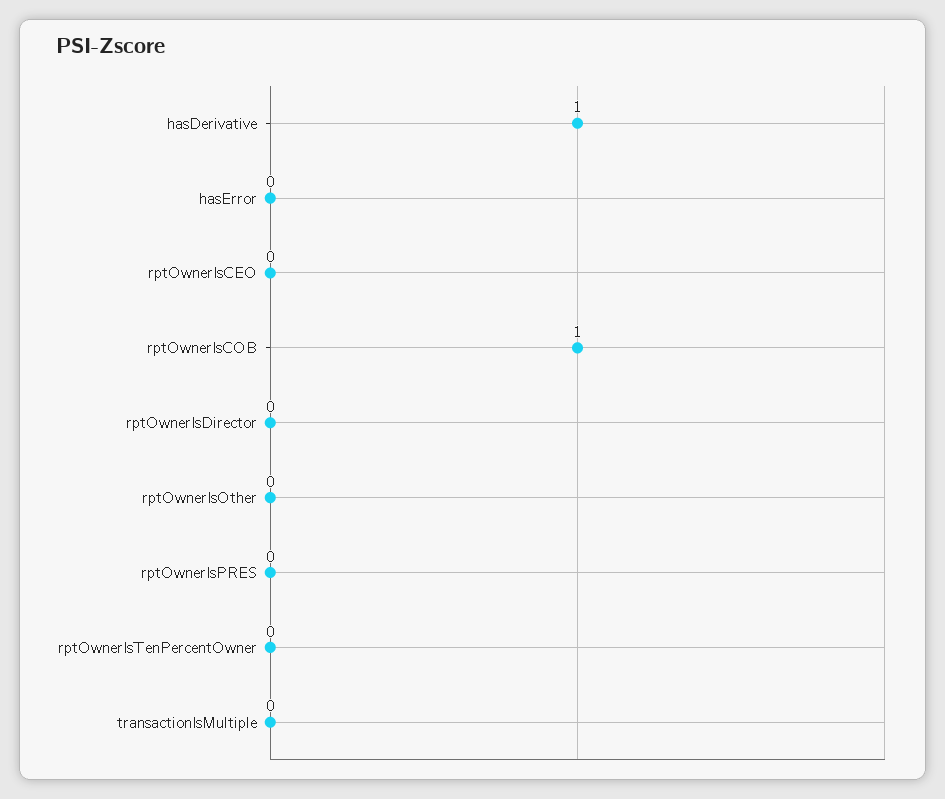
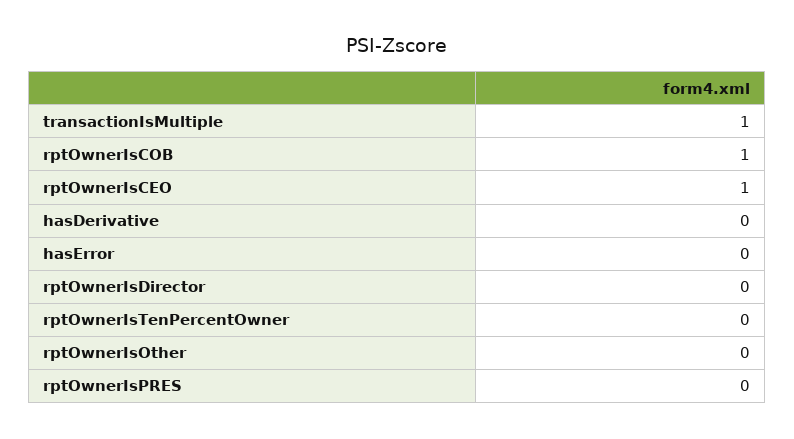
  {
-   "hasDerivative": 1,
+   "hasDerivative": 0,
    "hasError": 0,
-   "rptOwnerIsCEO": 0,
+   "rptOwnerIsCEO": 1,
    "rptOwnerIsCOB": 1,
    "rptOwnerIsDirector": 0,
    "rptOwnerIsOther": 0,
    "rptOwnerIsPRES": 0,
    "rptOwnerIsTenPercentOwner": 0,
-   "transactionIsMultiple": 0
+   "transactionIsMultiple": 1
  }

